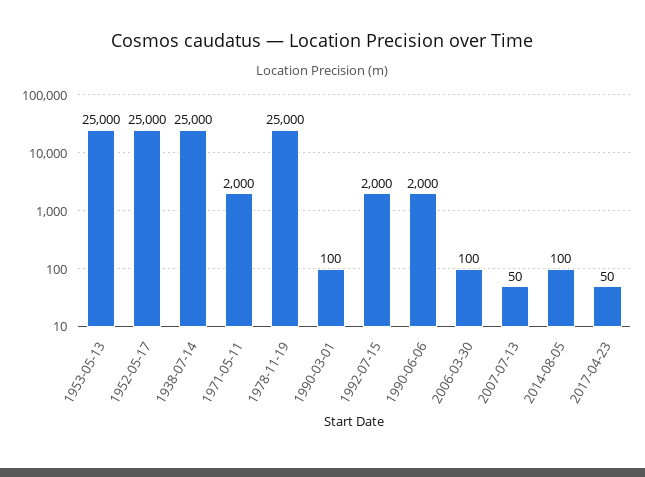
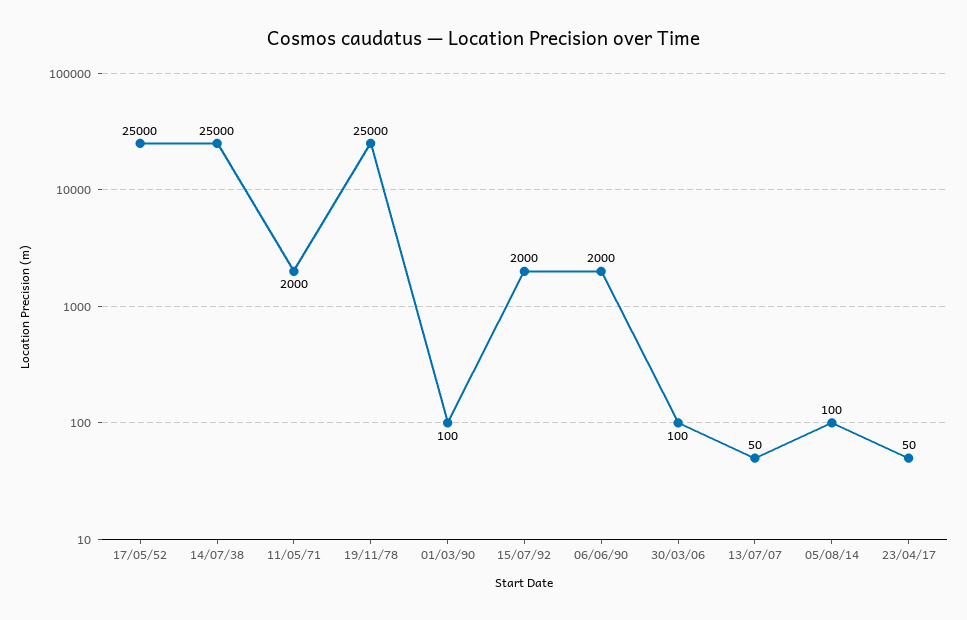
  {
-   "1953-05-13": 25000,
    "1952-05-17": 25000,
    "1938-07-14": 25000,
    "1971-05-11": 2000,
    "1978-11-19": 25000,
    "1990-03-01": 100,
    "1992-07-15": 2000,
    "1990-06-06": 2000,
    "2006-03-30": 100,
    "2007-07-13": 50,
    "2014-08-05": 100,
    "2017-04-23": 50
  }

